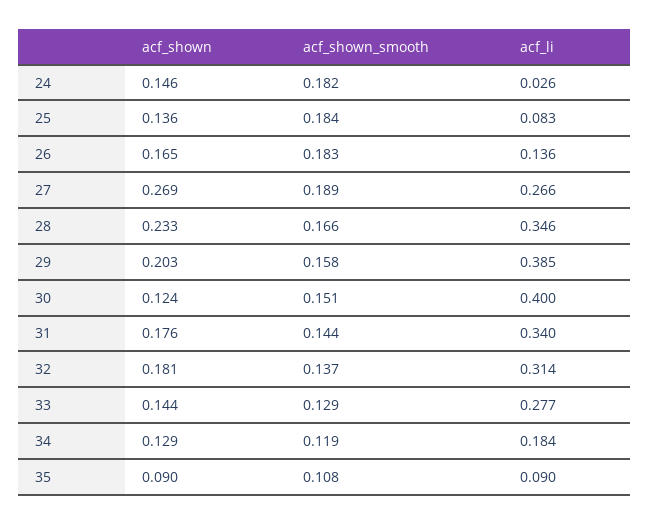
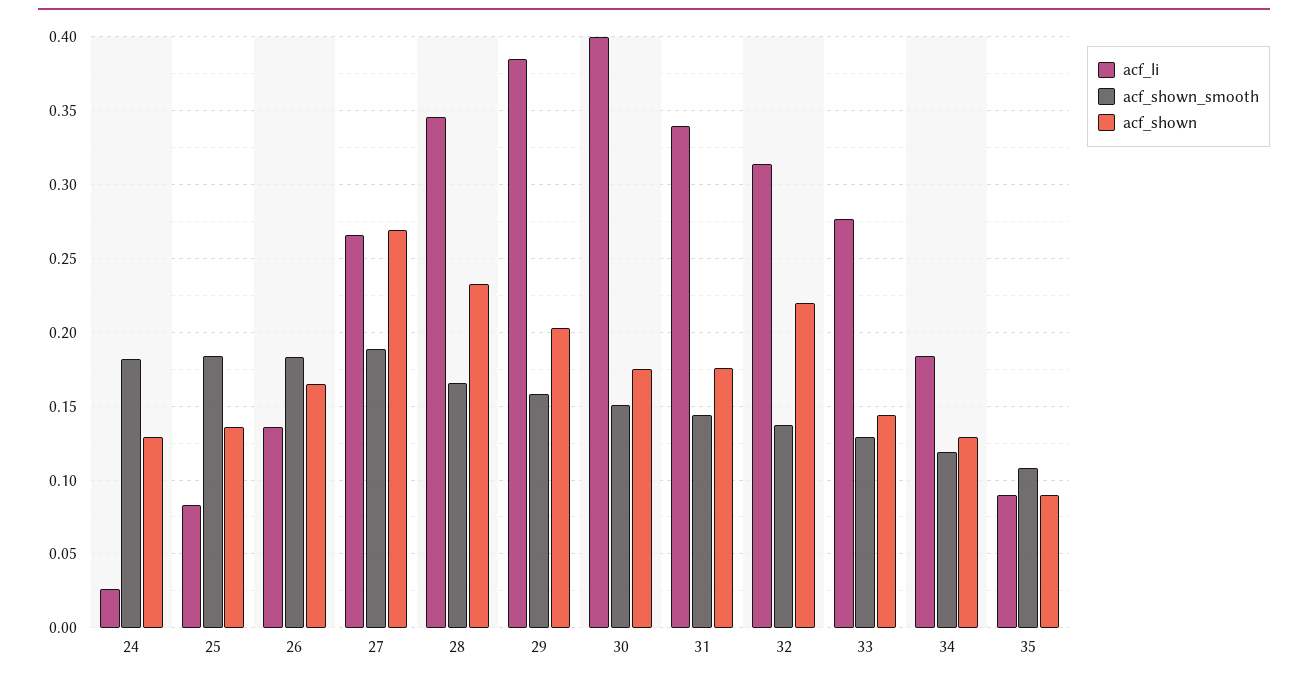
  {
    "acf_shown": {
-     "24": 0.146,
+     "24": 0.13,
      "25": 0.136,
      "26": 0.165,
      "27": 0.269,
      "28": 0.233,
      "29": 0.203,
-     "30": 0.124,
+     "30": 0.175,
      "31": 0.176,
-     "32": 0.181,
+     "32": 0.22,
      "33": 0.144,
      "34": 0.129,
      "35": 0.09
    },
    "acf_shown_smooth": {
      "24": 0.182,
      "25": 0.184,
      "26": 0.183,
      "27": 0.189,
      "28": 0.166,
      "29": 0.158,
      "30": 0.151,
      "31": 0.144,
      "32": 0.137,
      "33": 0.129,
      "34": 0.119,
      "35": 0.108
    },
    "acf_li": {
      "24": 0.026,
      "25": 0.083,
      "26": 0.136,
      "27": 0.266,
      "28": 0.346,
      "29": 0.385,
      "30": 0.4,
      "31": 0.34,
      "32": 0.314,
      "33": 0.277,
      "34": 0.184,
      "35": 0.09
    }
  }

